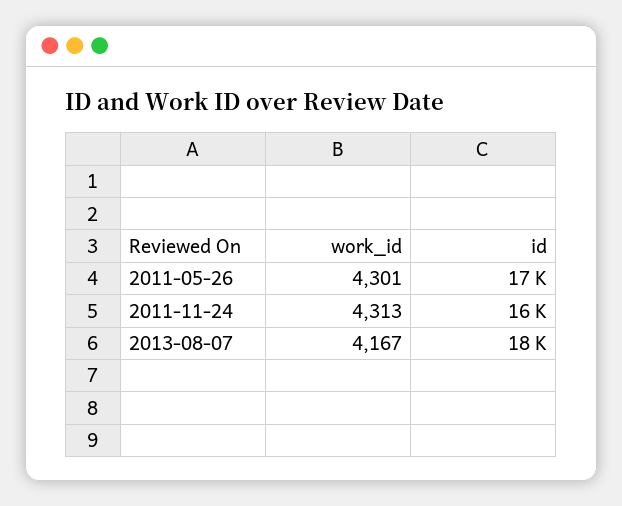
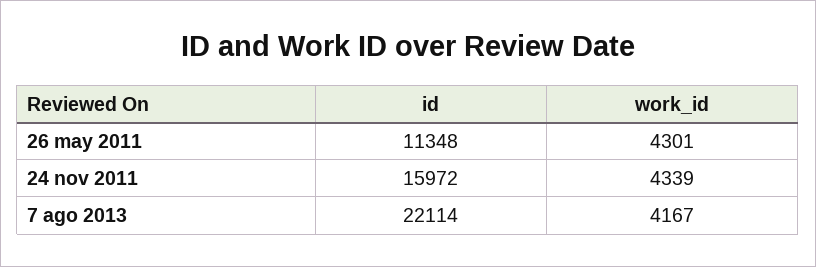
  {
    "work_id": {
      "2011-05-26": 4301,
-     "2011-11-24": 4313,
+     "2011-11-24": 4339,
      "2013-08-07": 4167
    },
    "id": {
-     "2011-05-26": 17000,
+     "2011-05-26": 11348,
      "2011-11-24": 15972,
-     "2013-08-07": 18000
+     "2013-08-07": 22114
    }
  }

